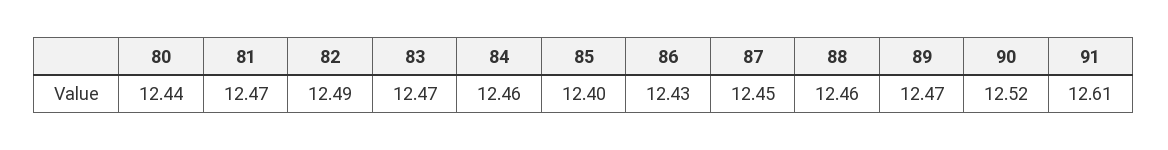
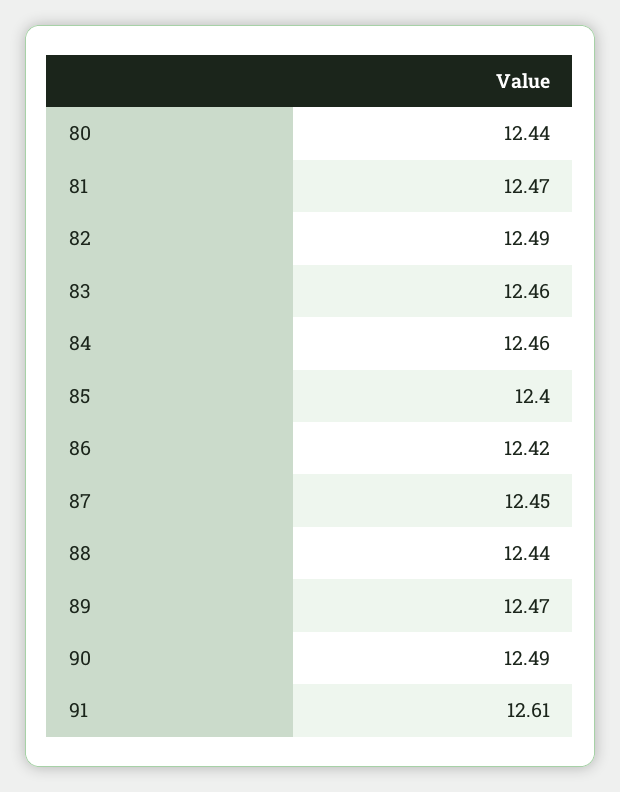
  {
    "80": 12.44,
    "81": 12.47,
    "82": 12.49,
-   "83": 12.47,
+   "83": 12.46,
    "84": 12.46,
    "85": 12.4,
-   "86": 12.43,
+   "86": 12.42,
    "87": 12.45,
-   "88": 12.46,
+   "88": 12.44,
    "89": 12.47,
-   "90": 12.52,
+   "90": 12.49,
    "91": 12.61
  }

